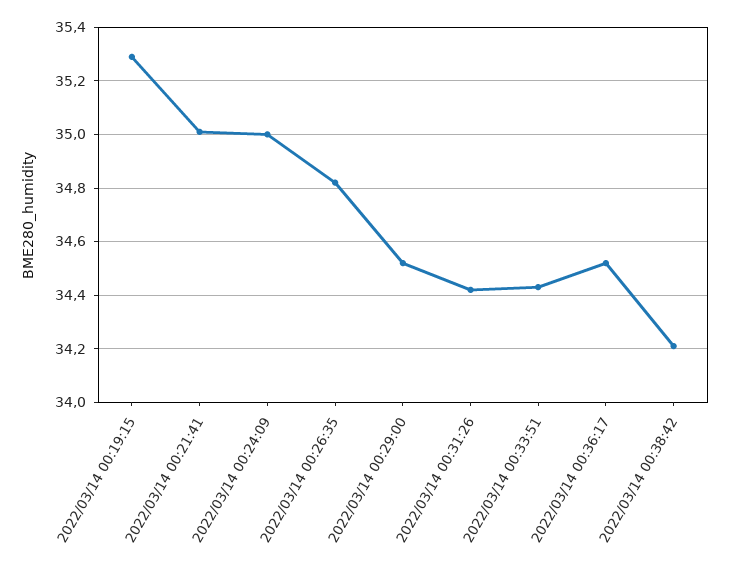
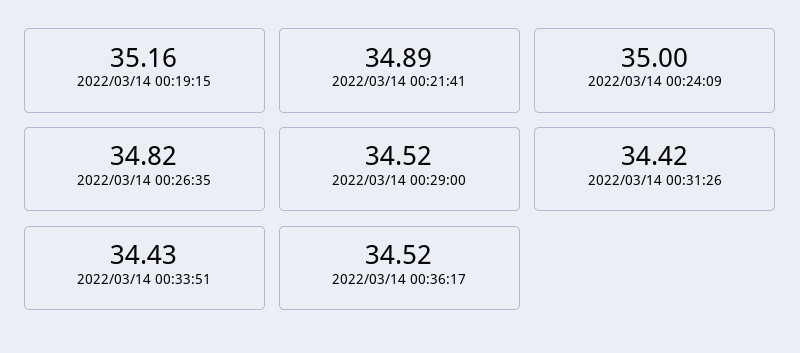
  {
-   "2022/03/14 00:19:15": 35.3,
+   "2022/03/14 00:19:15": 35.16,
-   "2022/03/14 00:21:41": 35,
+   "2022/03/14 00:21:41": 34.89,
    "2022/03/14 00:24:09": 35,
    "2022/03/14 00:26:35": 34.82,
    "2022/03/14 00:29:00": 34.52,
    "2022/03/14 00:31:26": 34.42,
    "2022/03/14 00:33:51": 34.43,
-   "2022/03/14 00:36:17": 34.52,
+   "2022/03/14 00:36:17": 34.52
-   "2022/03/14 00:38:42": 34.2
  }

